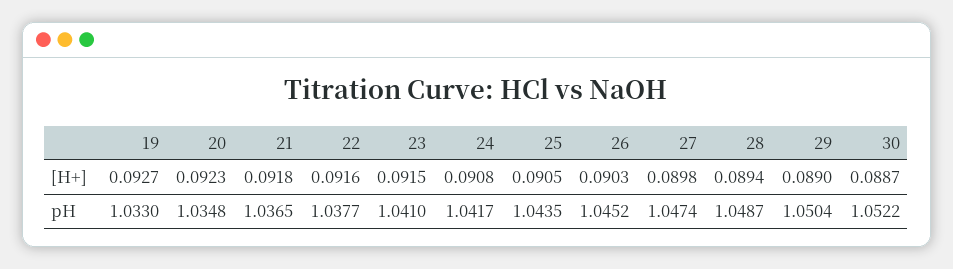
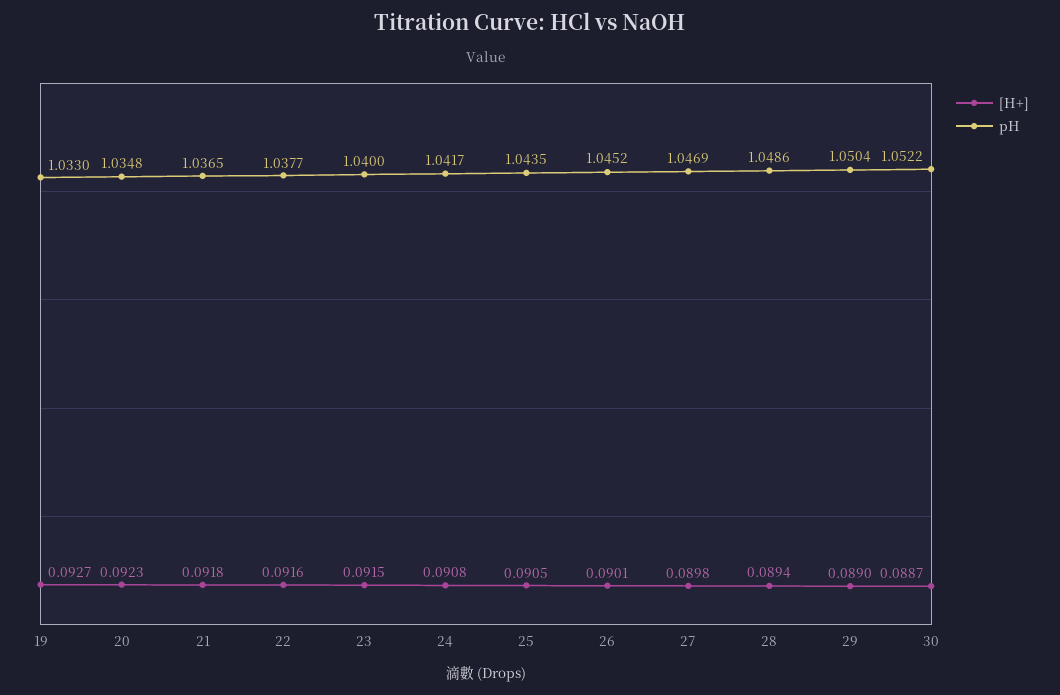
  {
    "[H+]": {
      "19": 0.0927,
      "20": 0.0923,
      "21": 0.0918,
      "22": 0.0916,
      "23": 0.0915,
      "24": 0.0908,
      "25": 0.0905,
-     "26": 0.0903,
+     "26": 0.0901,
      "27": 0.0898,
      "28": 0.0894,
      "29": 0.089,
      "30": 0.0887
    },
    "pH": {
      "19": 1.033,
      "20": 1.0348,
      "21": 1.0365,
      "22": 1.0377,
-     "23": 1.041,
+     "23": 1.04,
      "24": 1.0417,
      "25": 1.0435,
      "26": 1.0452,
-     "27": 1.0474,
+     "27": 1.0469,
-     "28": 1.0487,
+     "28": 1.0486,
      "29": 1.0504,
      "30": 1.0522
    }
  }

